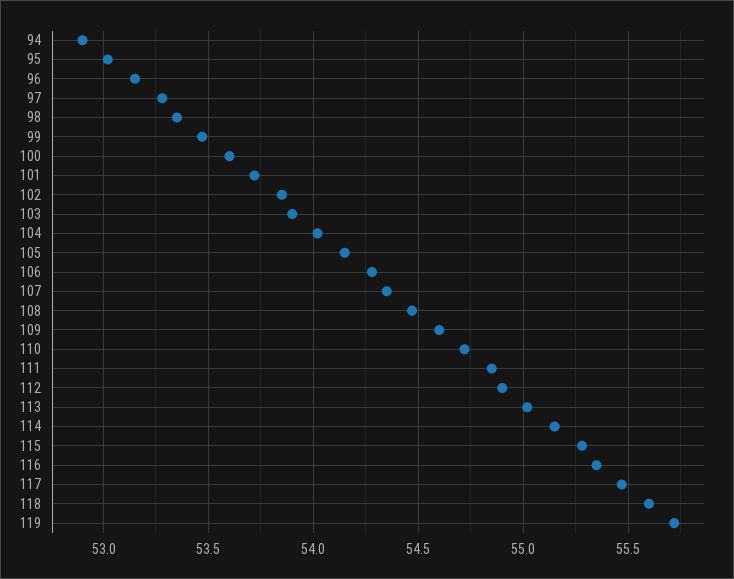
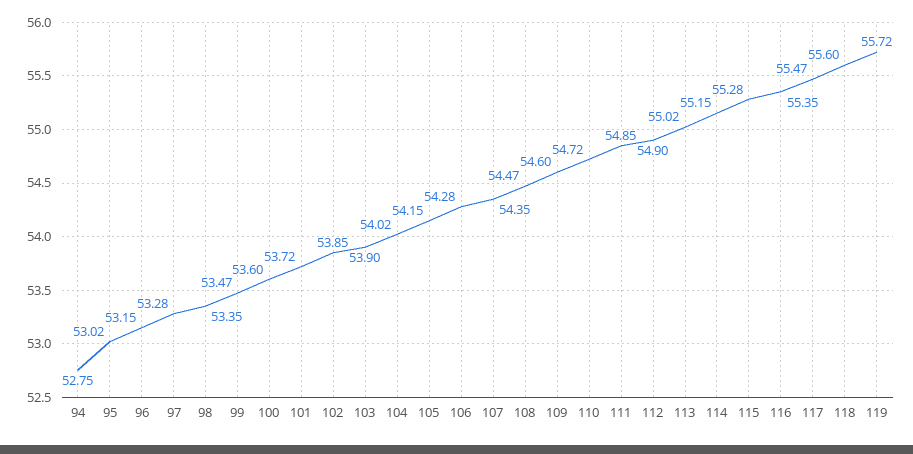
  {
-   "94": 52.9,
+   "94": 52.75,
    "95": 53.02,
    "96": 53.15,
    "97": 53.28,
    "98": 53.35,
    "99": 53.47,
    "100": 53.6,
    "101": 53.72,
    "102": 53.85,
    "103": 53.9,
    "104": 54.02,
    "105": 54.15,
    "106": 54.28,
    "107": 54.35,
    "108": 54.47,
    "109": 54.6,
    "110": 54.72,
    "111": 54.85,
    "112": 54.9,
    "113": 55.02,
    "114": 55.15,
    "115": 55.28,
    "116": 55.35,
    "117": 55.47,
    "118": 55.6,
    "119": 55.72
  }

